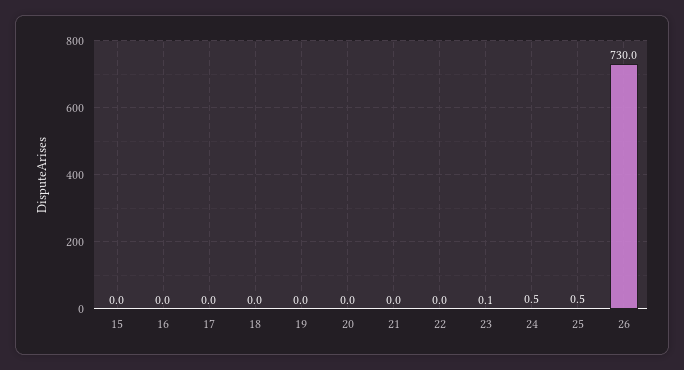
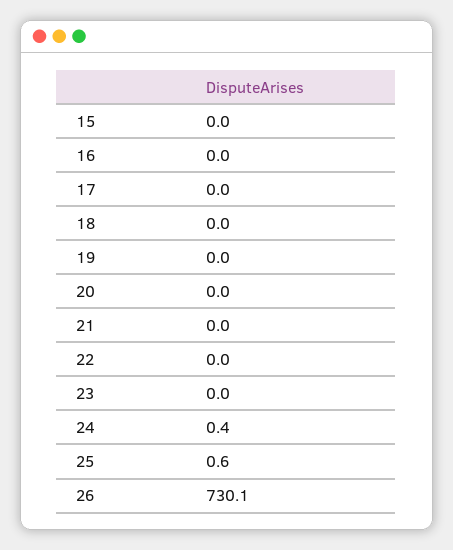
  {
    "15": 0,
    "16": 0,
    "17": 0,
    "18": 0,
    "19": 0,
    "20": 0,
    "21": 0,
    "22": 0,
-   "23": 0.1,
+   "23": 0,
-   "24": 0.5,
+   "24": 0.4,
-   "25": 0.5,
+   "25": 0.6,
-   "26": 730
+   "26": 730.1
  }

